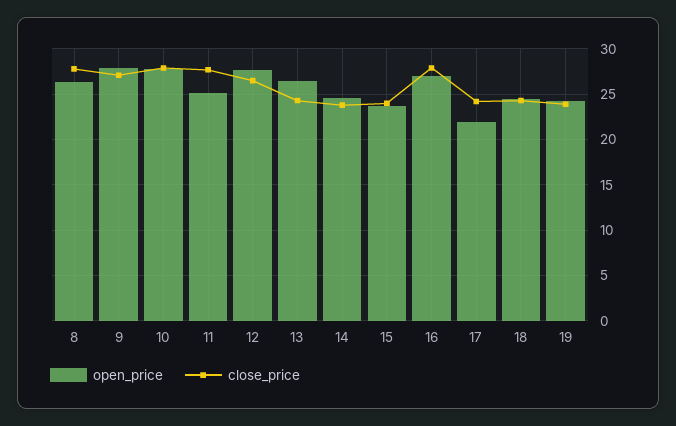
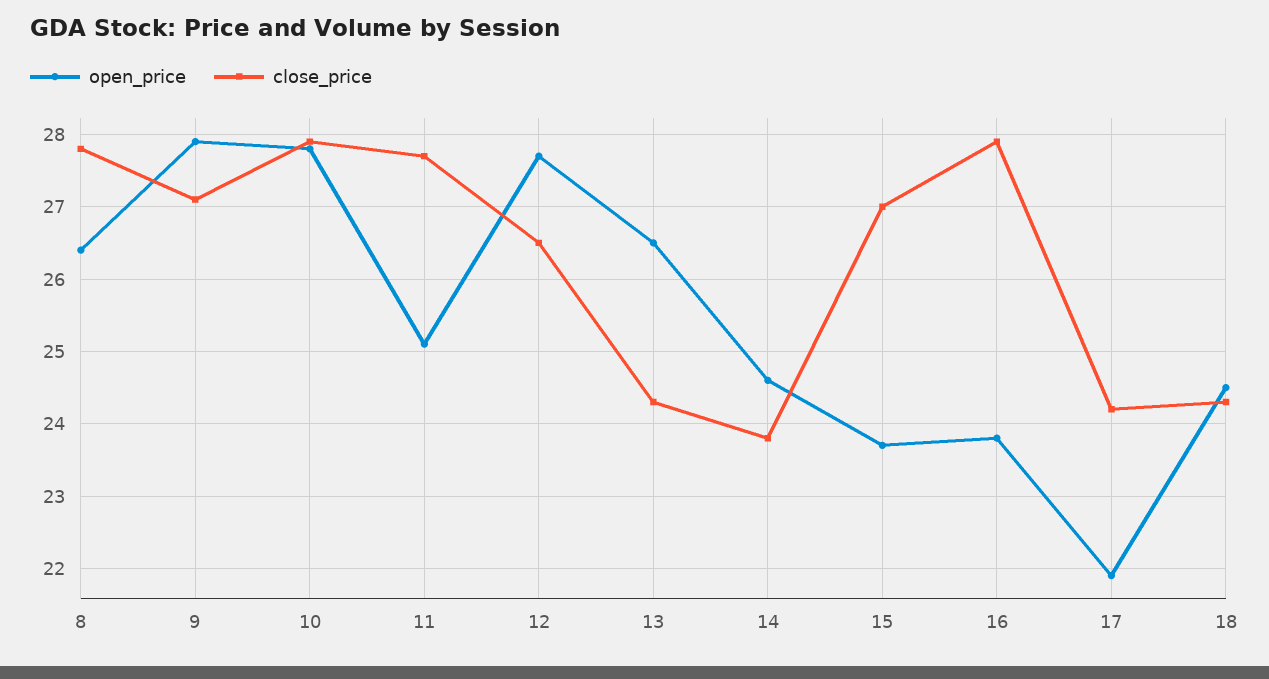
  {
    "open_price": {
      "8": 26.4,
      "9": 27.9,
      "10": 27.8,
      "11": 25.1,
      "12": 27.7,
      "13": 26.5,
      "14": 24.6,
      "15": 23.7,
-     "16": 27,
+     "16": 23.8,
      "17": 21.9,
-     "18": 24.5,
+     "18": 24.5
-     "19": 24
    },
    "close_price": {
      "8": 27.8,
      "9": 27.1,
      "10": 27.9,
      "11": 27.7,
      "12": 26.5,
      "13": 24.3,
      "14": 23.8,
-     "15": 24,
+     "15": 27,
      "16": 27.9,
      "17": 24.2,
-     "18": 24.3,
+     "18": 24.3
-     "19": 24
    }
  }

